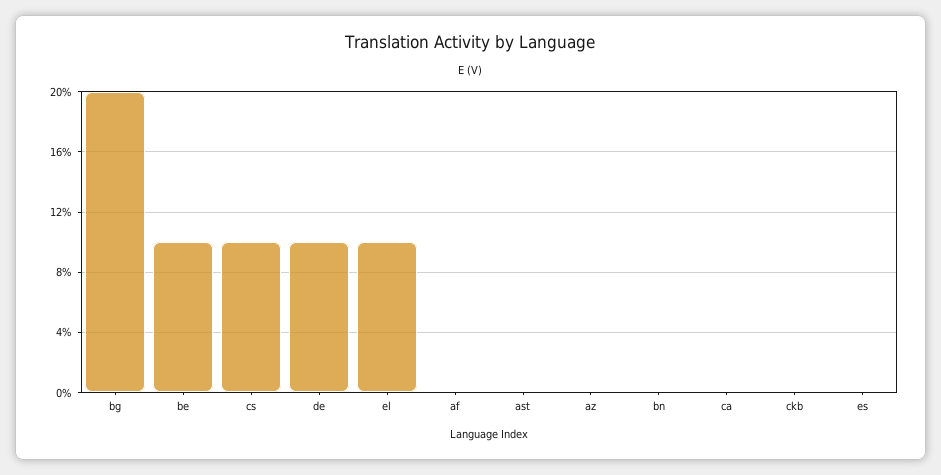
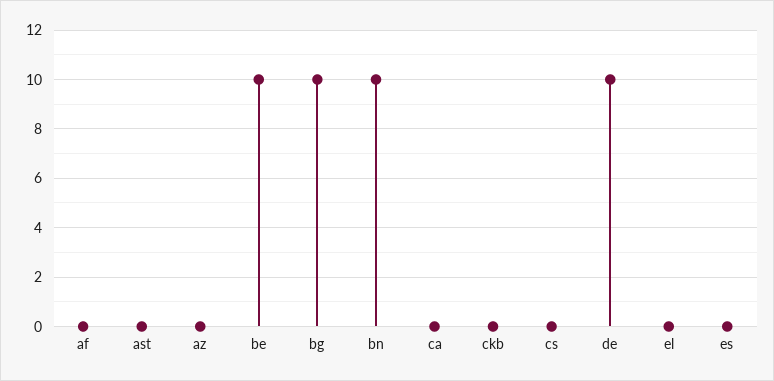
  {
-   "bg": 20,
+   "bg": 10,
    "be": 10,
-   "cs": 10,
+   "cs": 0,
    "de": 10,
-   "el": 10,
+   "el": 0,
    "af": 0,
    "ast": 0,
    "az": 0,
-   "bn": 0,
+   "bn": 10,
    "ca": 0,
    "ckb": 0,
    "es": 0
  }

